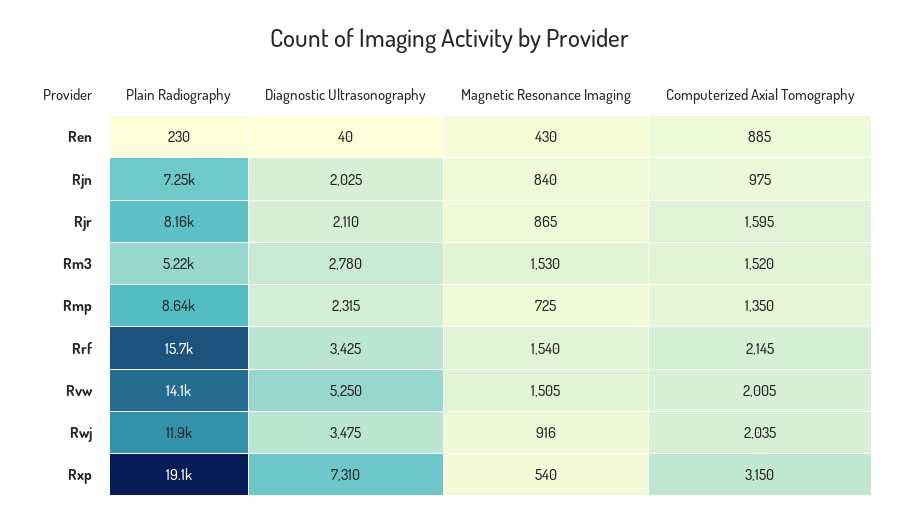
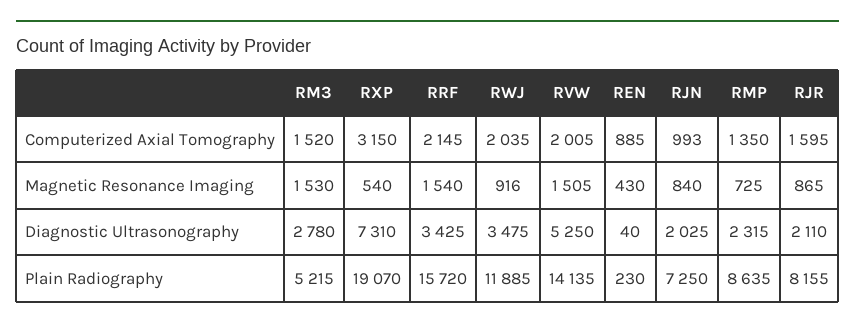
  {
    "Plain Radiography": {
      "Ren": 230,
      "Rjn": 7250,
      "Rjr": 8155,
      "Rm3": 5215,
      "Rmp": 8635,
      "Rrf": 15720,
      "Rvw": 14135,
      "Rwj": 11885,
      "Rxp": 19070
    },
    "Diagnostic Ultrasonography": {
      "Ren": 40,
      "Rjn": 2025,
      "Rjr": 2110,
      "Rm3": 2780,
      "Rmp": 2315,
      "Rrf": 3425,
      "Rvw": 5250,
      "Rwj": 3475,
      "Rxp": 7310
    },
    "Magnetic Resonance Imaging": {
      "Ren": 430,
      "Rjn": 840,
      "Rjr": 865,
      "Rm3": 1530,
      "Rmp": 725,
      "Rrf": 1540,
      "Rvw": 1505,
      "Rwj": 916,
      "Rxp": 540
    },
    "Computerized Axial Tomography": {
      "Ren": 885,
-     "Rjn": 975,
+     "Rjn": 993,
      "Rjr": 1595,
      "Rm3": 1520,
      "Rmp": 1350,
      "Rrf": 2145,
      "Rvw": 2005,
      "Rwj": 2035,
      "Rxp": 3150
    }
  }

